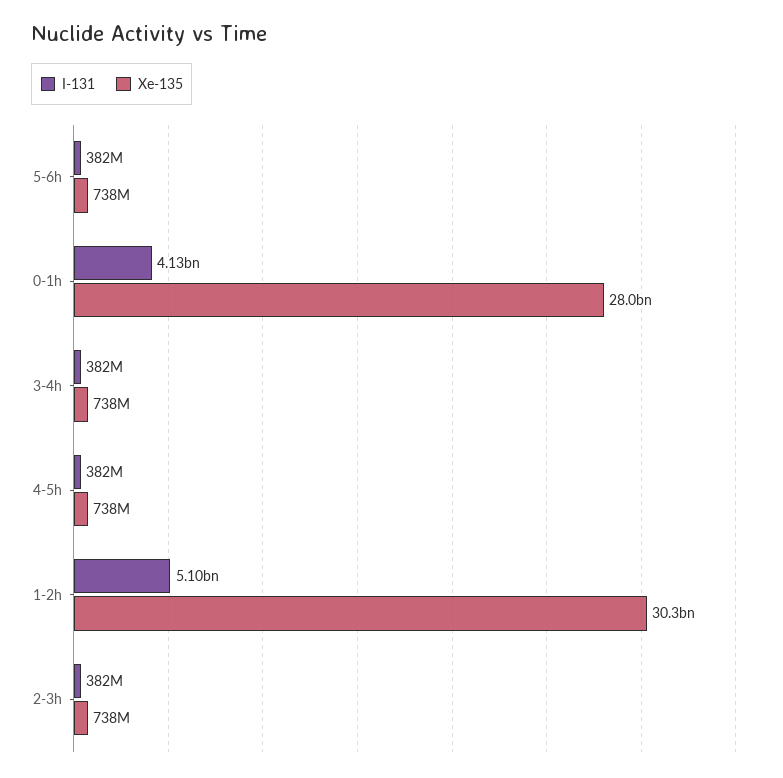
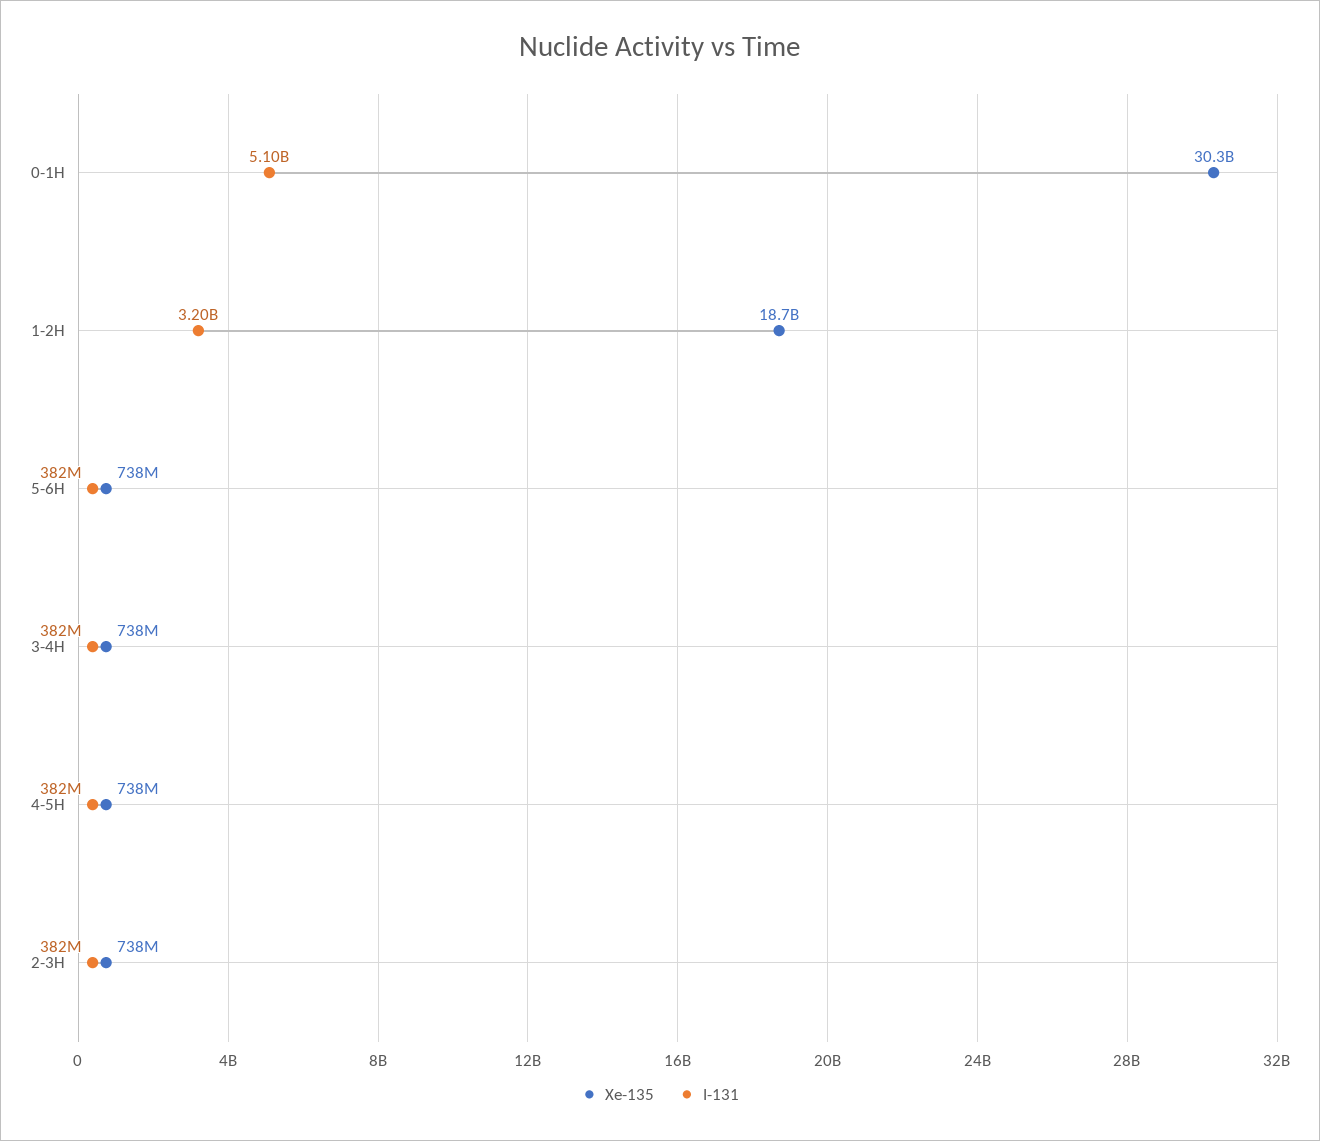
  {
    "I-131": {
      "5-6h": 382000000,
-     "0-1h": 4130000000,
+     "0-1h": 5100000000,
      "3-4h": 382000000,
      "4-5h": 382000000,
-     "1-2h": 5100000000,
+     "1-2h": 3200000000,
      "2-3h": 382000000
    },
    "Xe-135": {
      "5-6h": 738000000,
-     "0-1h": 28000000000,
+     "0-1h": 30300000000,
      "3-4h": 738000000,
      "4-5h": 738000000,
-     "1-2h": 30300000000,
+     "1-2h": 18700000000,
      "2-3h": 738000000
    }
  }

